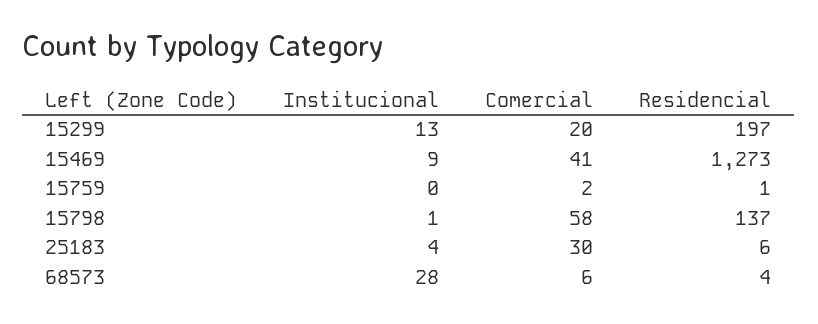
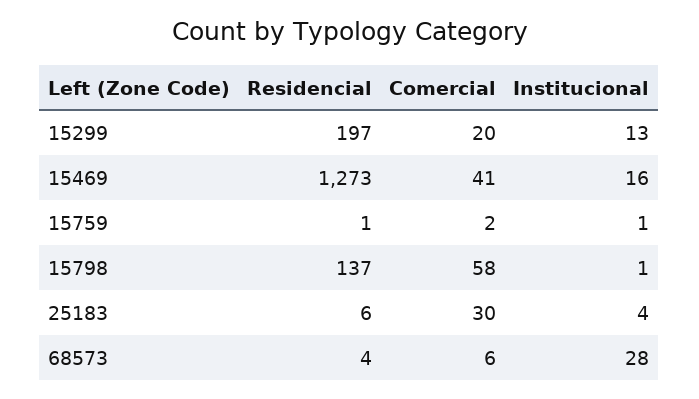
  {
    "Institucional": {
      "15299": 13,
-     "15469": 9,
+     "15469": 16,
-     "15759": 0,
+     "15759": 1,
      "15798": 1,
      "25183": 4,
      "68573": 28
    },
    "Comercial": {
      "15299": 20,
      "15469": 41,
      "15759": 2,
      "15798": 58,
      "25183": 30,
      "68573": 6
    },
    "Residencial": {
      "15299": 197,
      "15469": 1273,
      "15759": 1,
      "15798": 137,
      "25183": 6,
      "68573": 4
    }
  }

